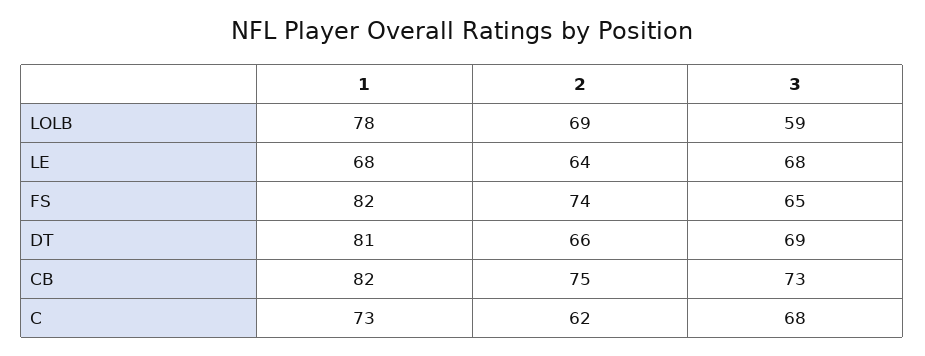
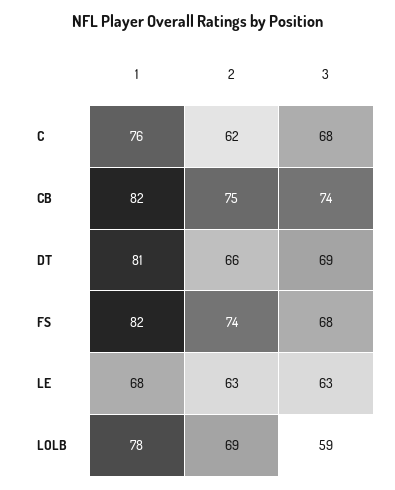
  {
    "1": {
      "LOLB": 78,
      "LE": 68,
      "FS": 82,
      "DT": 81,
      "CB": 82,
-     "C": 73
+     "C": 76
    },
    "2": {
      "LOLB": 69,
-     "LE": 64,
+     "LE": 63,
      "FS": 74,
      "DT": 66,
      "CB": 75,
      "C": 62
    },
    "3": {
      "LOLB": 59,
-     "LE": 68,
+     "LE": 63,
-     "FS": 65,
+     "FS": 68,
      "DT": 69,
-     "CB": 73,
+     "CB": 74,
      "C": 68
    }
  }

